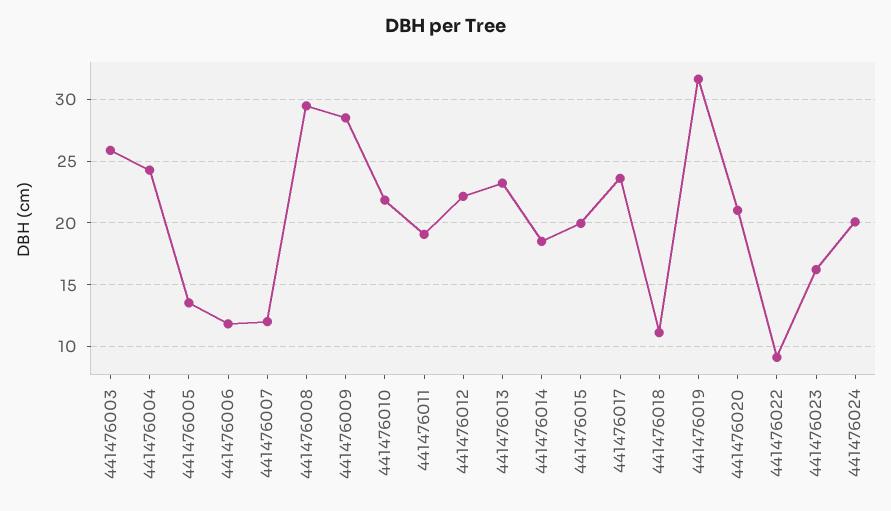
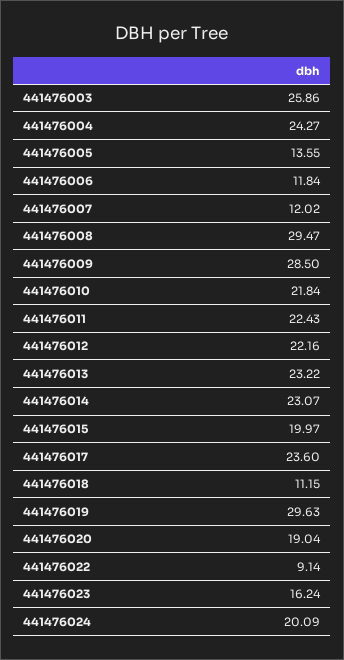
  {
    "441476003": 25.86,
    "441476004": 24.27,
    "441476005": 13.55,
    "441476006": 11.84,
    "441476007": 12.02,
    "441476008": 29.47,
    "441476009": 28.5,
    "441476010": 21.84,
-   "441476011": 19,
+   "441476011": 22.43,
    "441476012": 22.16,
    "441476013": 23.22,
-   "441476014": 18.5,
+   "441476014": 23.07,
    "441476015": 19.97,
    "441476017": 23.6,
    "441476018": 11.15,
-   "441476019": 31.5,
+   "441476019": 29.63,
-   "441476020": 21,
+   "441476020": 19.04,
    "441476022": 9.14,
    "441476023": 16.24,
    "441476024": 20.09
  }

